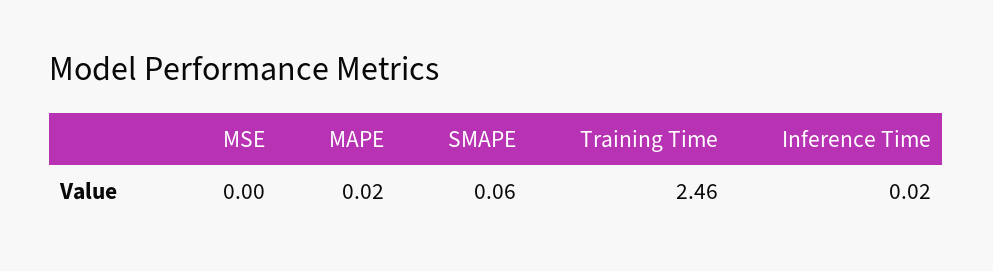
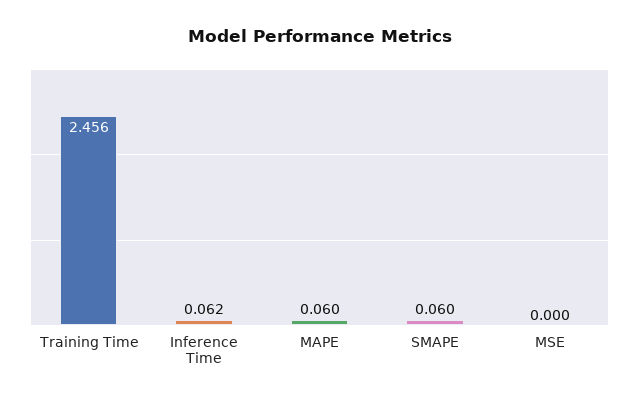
  {
    "MSE": 0,
-   "MAPE": 0.02,
+   "MAPE": 0.06,
    "SMAPE": 0.06,
    "Training Time": 2.456,
-   "Inference Time": 0.02
+   "Inference Time": 0.062
  }

